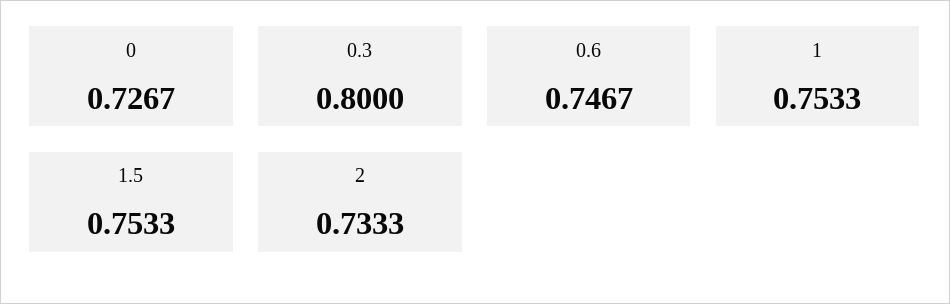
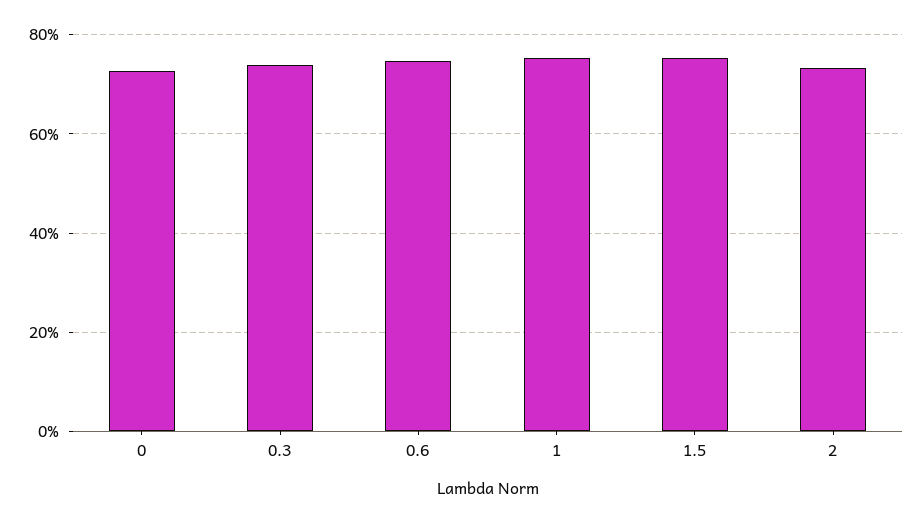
  {
    "0": 0.7267,
-   "0.3": 0.8,
+   "0.3": 0.74,
    "0.6": 0.7467,
    "1": 0.7533,
    "1.5": 0.7533,
    "2": 0.7333
  }

